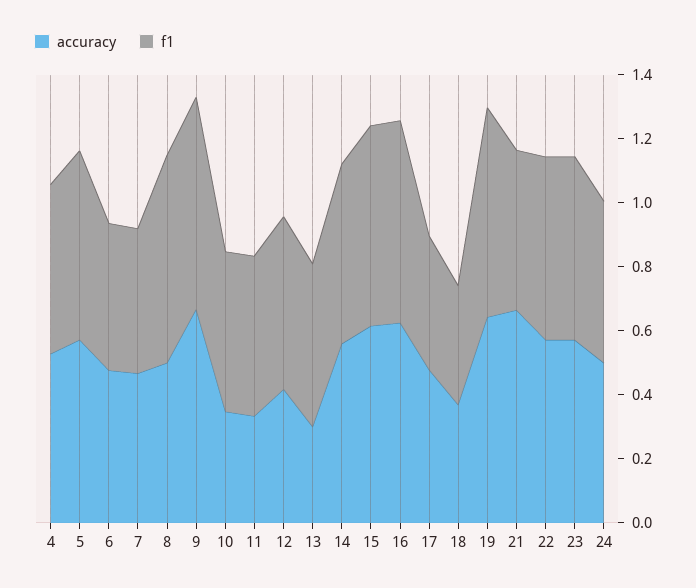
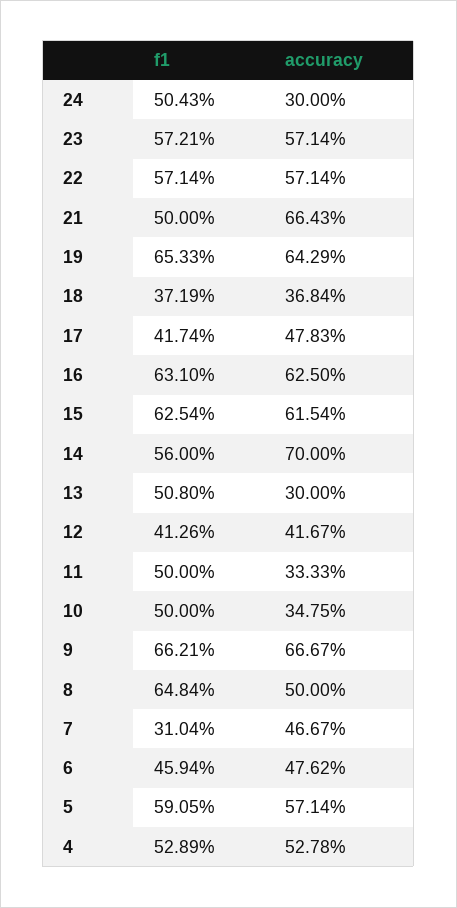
  {
    "accuracy": {
      "4": 0.5278,
      "5": 0.5714,
      "6": 0.4762,
      "7": 0.4667,
      "8": 0.5,
      "9": 0.6667,
      "10": 0.3475,
      "11": 0.3333,
      "12": 0.4167,
      "13": 0.3,
-     "14": 0.55,
+     "14": 0.7,
      "15": 0.6154,
      "16": 0.625,
      "17": 0.4783,
      "18": 0.3684,
      "19": 0.6429,
      "21": 0.6643,
      "22": 0.5714,
      "23": 0.5714,
-     "24": 0.5
+     "24": 0.3
    },
    "f1": {
      "4": 0.5289,
      "5": 0.5905,
      "6": 0.4594,
-     "7": 0.45,
+     "7": 0.3104,
      "8": 0.6484,
      "9": 0.6621,
      "10": 0.5,
      "11": 0.5,
-     "12": 0.55,
+     "12": 0.4126,
      "13": 0.508,
      "14": 0.56,
      "15": 0.6254,
      "16": 0.631,
      "17": 0.4174,
      "18": 0.3719,
      "19": 0.6533,
      "21": 0.5,
      "22": 0.5714,
      "23": 0.5721,
      "24": 0.5043
    }
  }

